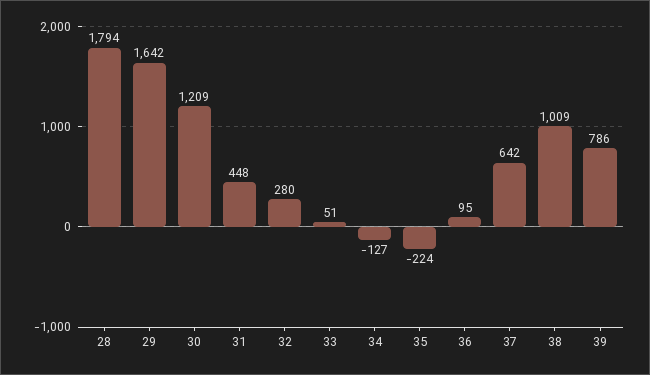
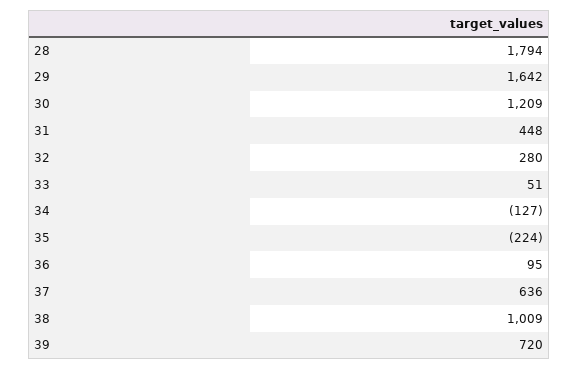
  {
    "28": 1794,
    "29": 1642,
    "30": 1209,
    "31": 448,
    "32": 280,
    "33": 51,
    "34": -127,
    "35": -224,
    "36": 95,
-   "37": 642,
+   "37": 636,
    "38": 1009,
-   "39": 786
+   "39": 720
  }

